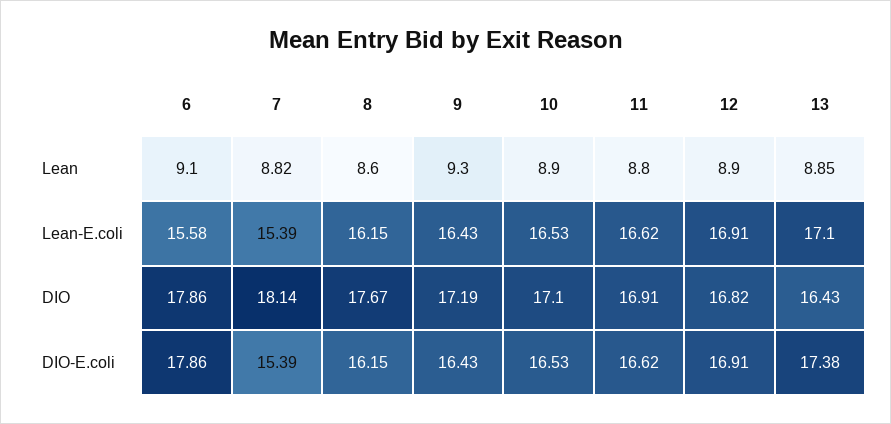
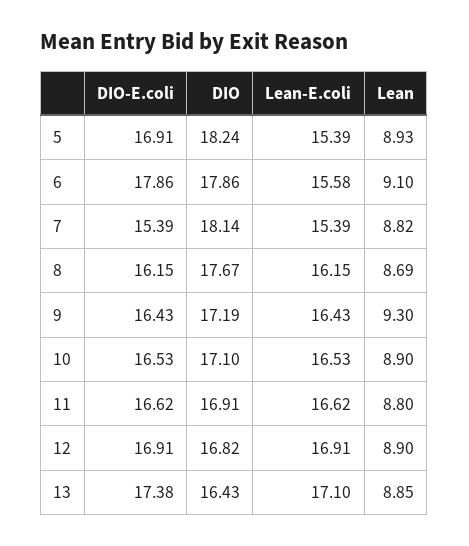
  {
    "6": {
      "Lean": 9.1,
      "Lean-E.coli": 15.58,
      "DIO": 17.86,
      "DIO-E.coli": 17.86
    },
    "7": {
      "Lean": 8.82,
      "Lean-E.coli": 15.39,
      "DIO": 18.14,
      "DIO-E.coli": 15.39
    },
    "8": {
-     "Lean": 8.6,
+     "Lean": 8.69,
      "Lean-E.coli": 16.15,
      "DIO": 17.67,
      "DIO-E.coli": 16.15
    },
    "9": {
      "Lean": 9.3,
      "Lean-E.coli": 16.43,
      "DIO": 17.19,
      "DIO-E.coli": 16.43
    },
    "10": {
      "Lean": 8.9,
      "Lean-E.coli": 16.53,
      "DIO": 17.1,
      "DIO-E.coli": 16.53
    },
    "11": {
      "Lean": 8.8,
      "Lean-E.coli": 16.62,
      "DIO": 16.91,
      "DIO-E.coli": 16.62
    },
    "12": {
      "Lean": 8.9,
      "Lean-E.coli": 16.91,
      "DIO": 16.82,
      "DIO-E.coli": 16.91
    },
    "13": {
      "Lean": 8.85,
      "Lean-E.coli": 17.1,
      "DIO": 16.43,
      "DIO-E.coli": 17.38
-   }
+   },
+   "5": {
+     "DIO-E.coli": 16.91,
+     "DIO": 18.24,
+     "Lean-E.coli": 15.39,
+     "Lean": 8.93
+   }
  }

